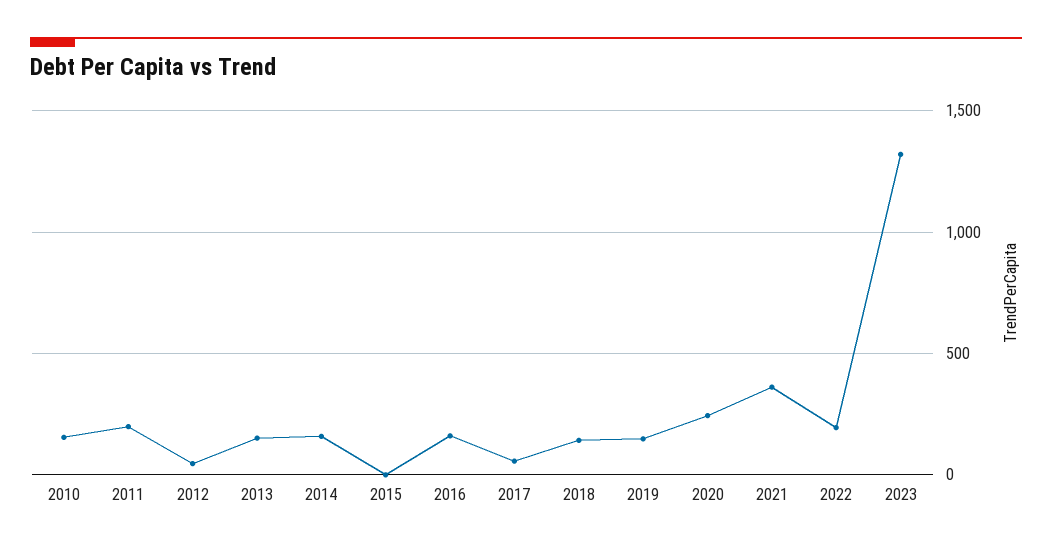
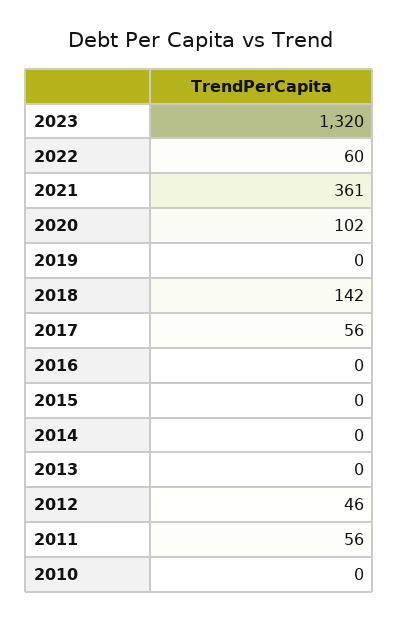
  {
-   "2010": 150,
+   "2010": 0,
-   "2011": 200,
+   "2011": 56,
    "2012": 46,
-   "2013": 150,
+   "2013": 0,
-   "2014": 150,
+   "2014": 0,
    "2015": 0,
-   "2016": 150,
+   "2016": 0,
    "2017": 56,
    "2018": 142,
-   "2019": 150,
+   "2019": 0,
-   "2020": 250,
+   "2020": 102,
    "2021": 361,
-   "2022": 200,
+   "2022": 60,
    "2023": 1320
  }

